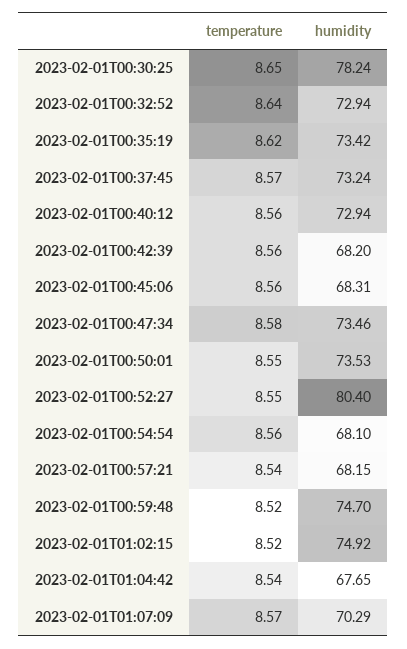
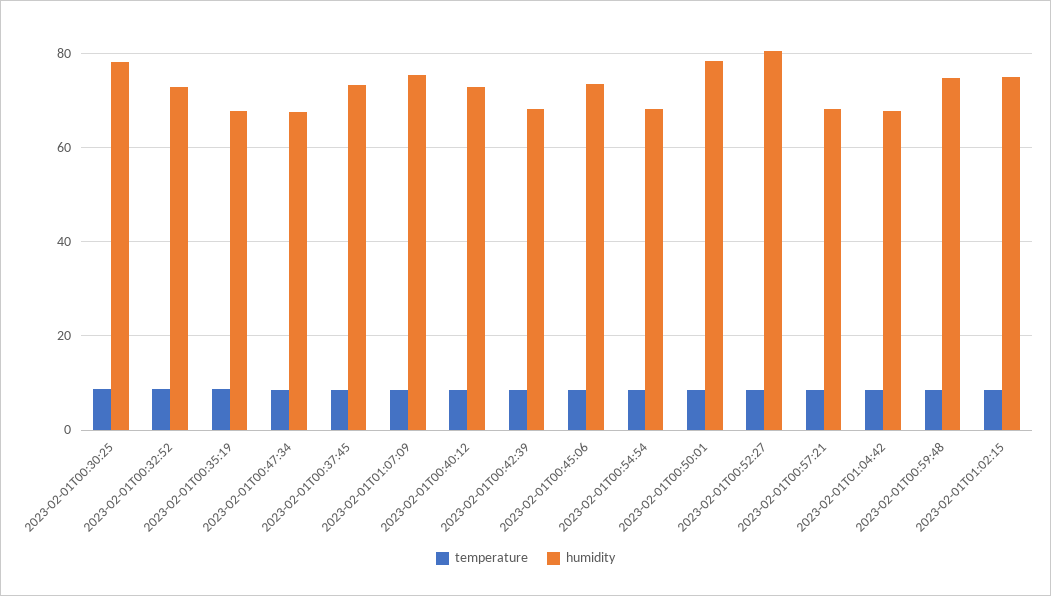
  {
    "temperature": {
      "2023-02-01T00:30:25": 8.65,
      "2023-02-01T00:32:52": 8.64,
      "2023-02-01T00:35:19": 8.62,
      "2023-02-01T00:37:45": 8.57,
      "2023-02-01T00:40:12": 8.56,
      "2023-02-01T00:42:39": 8.56,
      "2023-02-01T00:45:06": 8.56,
      "2023-02-01T00:47:34": 8.58,
      "2023-02-01T00:50:01": 8.55,
      "2023-02-01T00:52:27": 8.55,
      "2023-02-01T00:54:54": 8.56,
      "2023-02-01T00:57:21": 8.54,
      "2023-02-01T00:59:48": 8.52,
      "2023-02-01T01:02:15": 8.52,
      "2023-02-01T01:04:42": 8.54,
      "2023-02-01T01:07:09": 8.57
    },
    "humidity": {
      "2023-02-01T00:30:25": 78.24,
      "2023-02-01T00:32:52": 72.94,
-     "2023-02-01T00:35:19": 73.42,
+     "2023-02-01T00:35:19": 68,
      "2023-02-01T00:37:45": 73.24,
      "2023-02-01T00:40:12": 72.94,
      "2023-02-01T00:42:39": 68.2,
-     "2023-02-01T00:45:06": 68.31,
+     "2023-02-01T00:45:06": 74,
-     "2023-02-01T00:47:34": 73.46,
+     "2023-02-01T00:47:34": 68,
-     "2023-02-01T00:50:01": 73.53,
+     "2023-02-01T00:50:01": 78,
      "2023-02-01T00:52:27": 80.4,
      "2023-02-01T00:54:54": 68.1,
      "2023-02-01T00:57:21": 68.15,
      "2023-02-01T00:59:48": 74.7,
      "2023-02-01T01:02:15": 74.92,
      "2023-02-01T01:04:42": 67.65,
-     "2023-02-01T01:07:09": 70.29
+     "2023-02-01T01:07:09": 76
    }
  }

